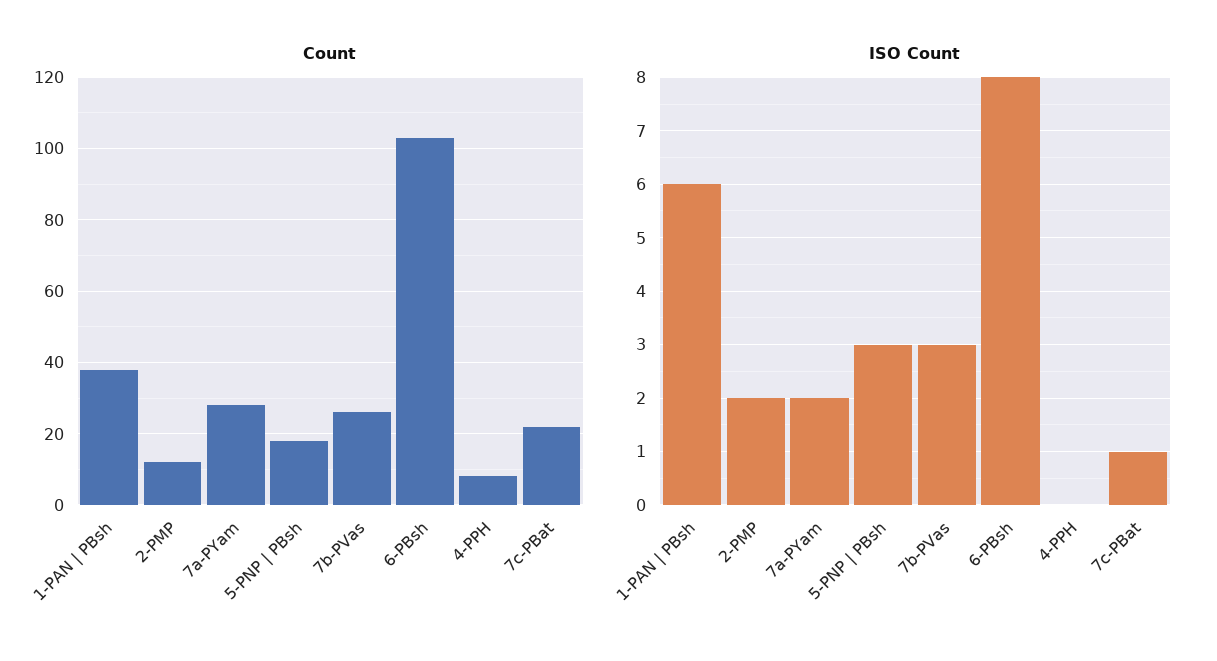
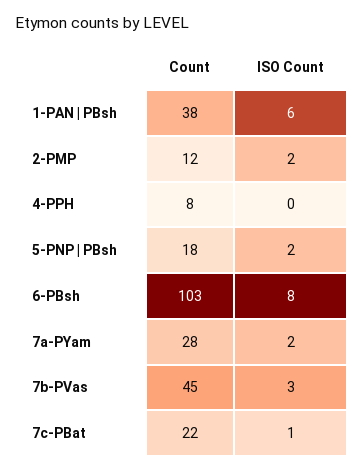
  {
    "Count": {
      "1-PAN | PBsh": 38,
      "2-PMP": 12,
      "7a-PYam": 28,
      "5-PNP | PBsh": 18,
-     "7b-PVas": 25,
+     "7b-PVas": 45,
      "6-PBsh": 103,
      "4-PPH": 8,
      "7c-PBat": 22
    },
    "ISO Count": {
      "1-PAN | PBsh": 6,
      "2-PMP": 2,
      "7a-PYam": 2,
-     "5-PNP | PBsh": 3,
+     "5-PNP | PBsh": 2,
      "7b-PVas": 3,
      "6-PBsh": 8,
      "4-PPH": 0,
      "7c-PBat": 1
    }
  }

